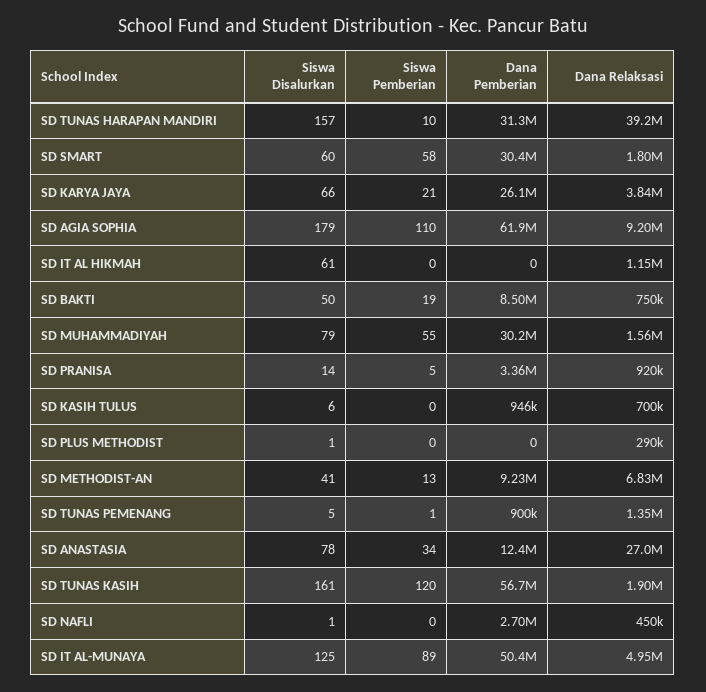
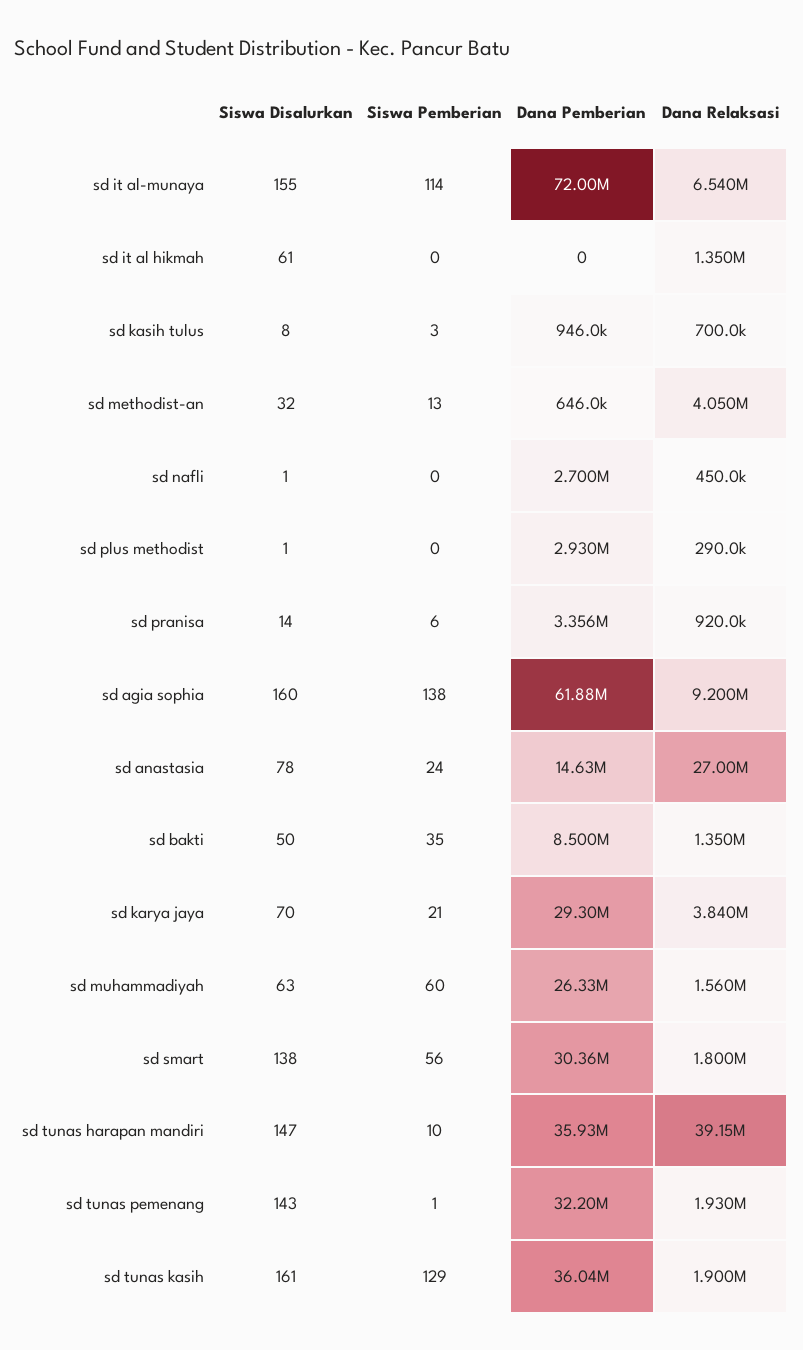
  {
    "Siswa Disalurkan": {
-     "SD TUNAS HARAPAN MANDIRI": 157,
+     "SD TUNAS HARAPAN MANDIRI": 147,
-     "SD SMART": 60,
+     "SD SMART": 138,
-     "SD KARYA JAYA": 66,
+     "SD KARYA JAYA": 70,
-     "SD AGIA SOPHIA": 179,
+     "SD AGIA SOPHIA": 160,
      "SD IT AL HIKMAH": 61,
      "SD BAKTI": 50,
-     "SD MUHAMMADIYAH": 79,
+     "SD MUHAMMADIYAH": 63,
      "SD PRANISA": 14,
-     "SD KASIH TULUS": 6,
+     "SD KASIH TULUS": 8,
      "SD PLUS METHODIST": 1,
-     "SD METHODIST-AN": 41,
+     "SD METHODIST-AN": 32,
-     "SD TUNAS PEMENANG": 5,
+     "SD TUNAS PEMENANG": 143,
      "SD ANASTASIA": 78,
      "SD TUNAS KASIH": 161,
      "SD NAFLI": 1,
-     "SD IT AL-MUNAYA": 125
+     "SD IT AL-MUNAYA": 155
    },
    "Siswa Pemberian": {
      "SD TUNAS HARAPAN MANDIRI": 10,
-     "SD SMART": 58,
+     "SD SMART": 56,
      "SD KARYA JAYA": 21,
-     "SD AGIA SOPHIA": 110,
+     "SD AGIA SOPHIA": 138,
      "SD IT AL HIKMAH": 0,
-     "SD BAKTI": 19,
+     "SD BAKTI": 35,
-     "SD MUHAMMADIYAH": 55,
+     "SD MUHAMMADIYAH": 60,
-     "SD PRANISA": 5,
+     "SD PRANISA": 6,
-     "SD KASIH TULUS": 0,
+     "SD KASIH TULUS": 3,
      "SD PLUS METHODIST": 0,
      "SD METHODIST-AN": 13,
      "SD TUNAS PEMENANG": 1,
-     "SD ANASTASIA": 34,
+     "SD ANASTASIA": 24,
-     "SD TUNAS KASIH": 120,
+     "SD TUNAS KASIH": 129,
      "SD NAFLI": 0,
-     "SD IT AL-MUNAYA": 89
+     "SD IT AL-MUNAYA": 114
    },
    "Dana Pemberian": {
-     "SD TUNAS HARAPAN MANDIRI": 31300000,
+     "SD TUNAS HARAPAN MANDIRI": 35930000,
      "SD SMART": 30360000,
-     "SD KARYA JAYA": 26100000,
+     "SD KARYA JAYA": 29300000,
      "SD AGIA SOPHIA": 61880000,
      "SD IT AL HIKMAH": 0,
      "SD BAKTI": 8500000,
-     "SD MUHAMMADIYAH": 30200000,
+     "SD MUHAMMADIYAH": 26330000,
      "SD PRANISA": 3356000,
      "SD KASIH TULUS": 946000,
-     "SD PLUS METHODIST": 0,
+     "SD PLUS METHODIST": 2930000,
-     "SD METHODIST-AN": 9230000,
+     "SD METHODIST-AN": 646000,
-     "SD TUNAS PEMENANG": 900000,
+     "SD TUNAS PEMENANG": 32200000,
-     "SD ANASTASIA": 12400000,
+     "SD ANASTASIA": 14630000,
-     "SD TUNAS KASIH": 56700000,
+     "SD TUNAS KASIH": 36040000,
      "SD NAFLI": 2700000,
-     "SD IT AL-MUNAYA": 50400000
+     "SD IT AL-MUNAYA": 72000000
    },
    "Dana Relaksasi": {
      "SD TUNAS HARAPAN MANDIRI": 39150000,
      "SD SMART": 1800000,
      "SD KARYA JAYA": 3840000,
      "SD AGIA SOPHIA": 9200000,
-     "SD IT AL HIKMAH": 1150000,
+     "SD IT AL HIKMAH": 1350000,
-     "SD BAKTI": 750000,
+     "SD BAKTI": 1350000,
      "SD MUHAMMADIYAH": 1560000,
      "SD PRANISA": 920000,
      "SD KASIH TULUS": 700000,
      "SD PLUS METHODIST": 290000,
-     "SD METHODIST-AN": 6830000,
+     "SD METHODIST-AN": 4050000,
-     "SD TUNAS PEMENANG": 1350000,
+     "SD TUNAS PEMENANG": 1930000,
      "SD ANASTASIA": 27000000,
      "SD TUNAS KASIH": 1900000,
      "SD NAFLI": 450000,
-     "SD IT AL-MUNAYA": 4950000
+     "SD IT AL-MUNAYA": 6540000
    }
  }

